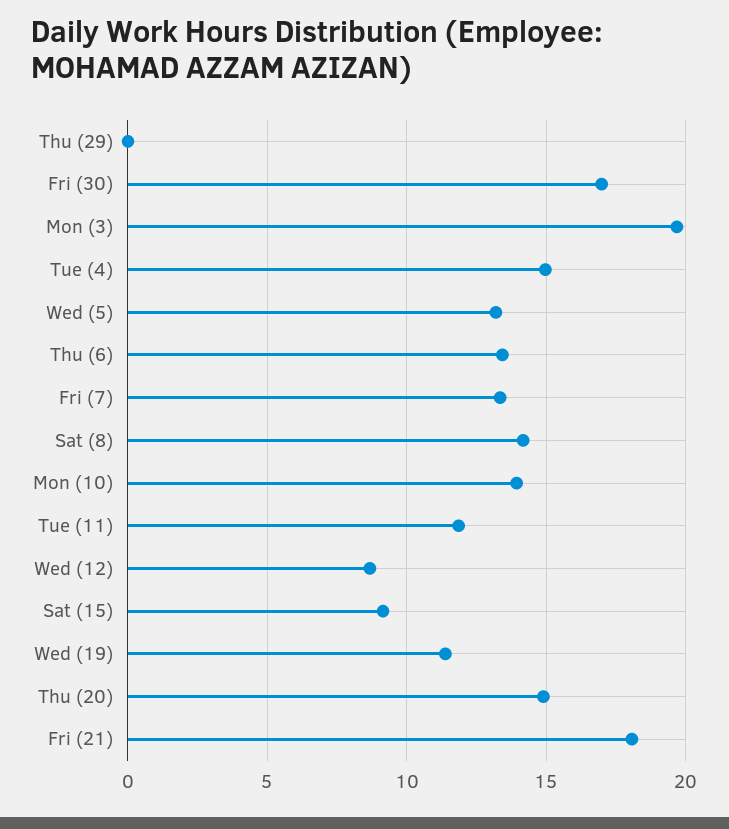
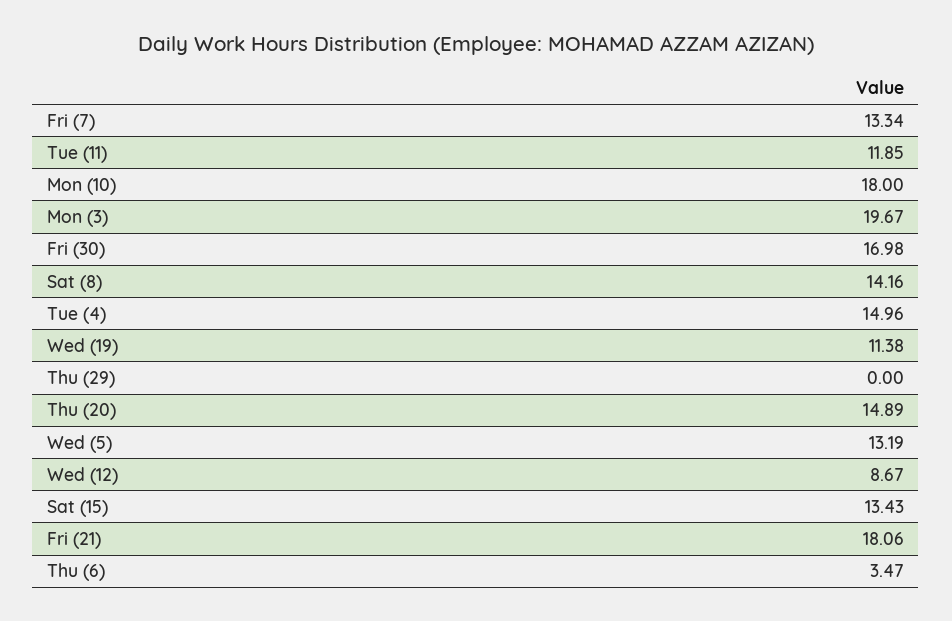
  {
    "Thu (29)": 0,
    "Fri (30)": 16.98,
    "Mon (3)": 19.67,
    "Tue (4)": 14.96,
    "Wed (5)": 13.19,
-   "Thu (6)": 13.5,
+   "Thu (6)": 3.47,
    "Fri (7)": 13.34,
    "Sat (8)": 14.16,
-   "Mon (10)": 14,
+   "Mon (10)": 18,
    "Tue (11)": 11.85,
    "Wed (12)": 8.67,
-   "Sat (15)": 9,
+   "Sat (15)": 13.43,
    "Wed (19)": 11.38,
    "Thu (20)": 14.89,
    "Fri (21)": 18.06
  }

